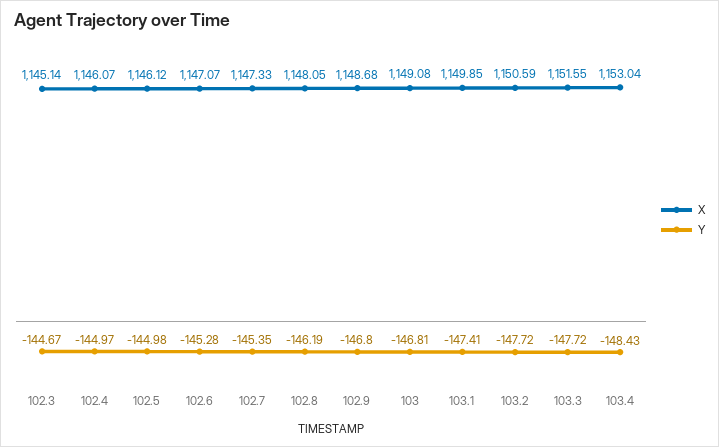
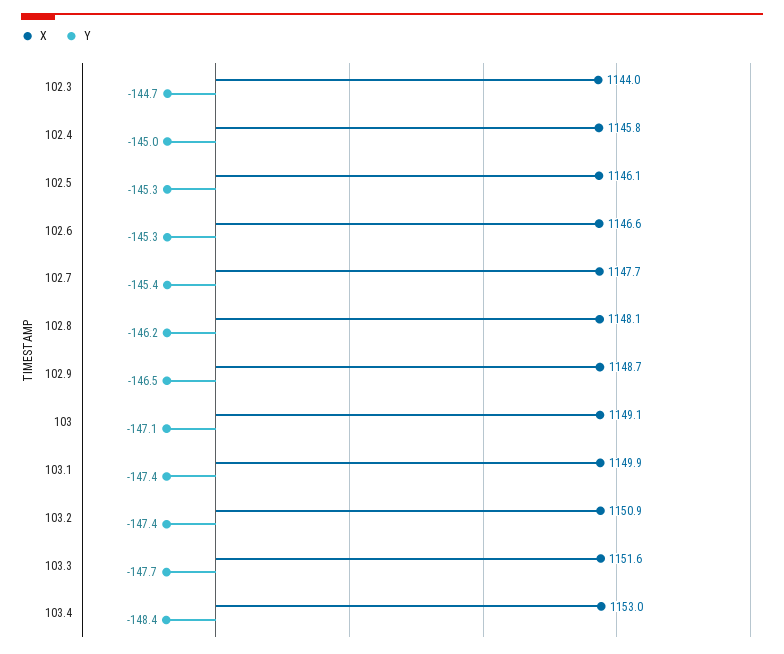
  {
    "X": {
-     "102.3": 1145.14,
+     "102.3": 1144,
-     "102.4": 1146.07,
+     "102.4": 1145.8,
      "102.5": 1146.12,
-     "102.6": 1147.07,
+     "102.6": 1146.6,
-     "102.7": 1147.33,
+     "102.7": 1147.7,
      "102.8": 1148.05,
      "102.9": 1148.68,
      "103": 1149.08,
      "103.1": 1149.85,
-     "103.2": 1150.59,
+     "103.2": 1150.9,
      "103.3": 1151.55,
      "103.4": 1153.04
    },
    "Y": {
      "102.3": -144.67,
      "102.4": -144.97,
-     "102.5": -144.98,
+     "102.5": -145.3,
      "102.6": -145.28,
      "102.7": -145.35,
      "102.8": -146.19,
-     "102.9": -146.8,
+     "102.9": -146.5,
-     "103": -146.81,
+     "103": -147.1,
      "103.1": -147.41,
-     "103.2": -147.72,
+     "103.2": -147.4,
      "103.3": -147.72,
      "103.4": -148.43
    }
  }

